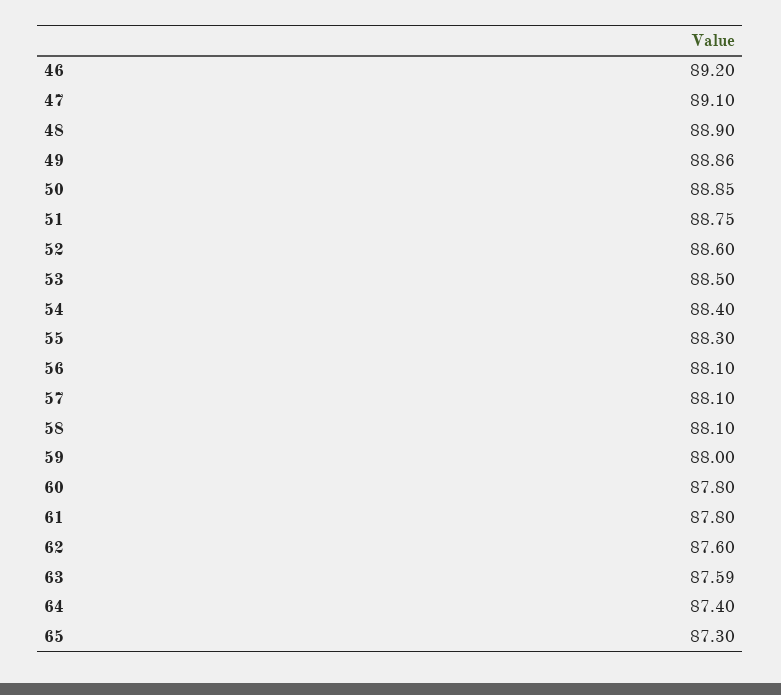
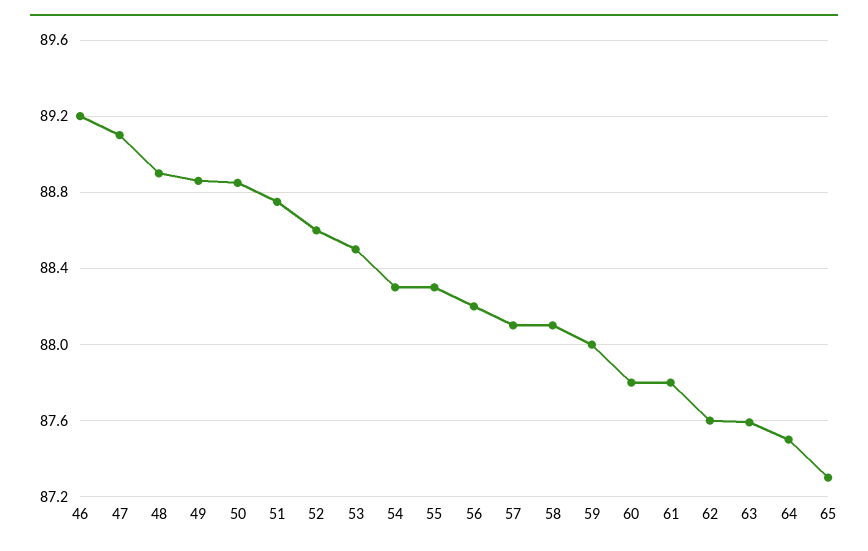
  {
    "46": 89.2,
    "47": 89.1,
    "48": 88.9,
    "49": 88.86,
    "50": 88.85,
    "51": 88.75,
    "52": 88.6,
    "53": 88.5,
-   "54": 88.4,
+   "54": 88.3,
    "55": 88.3,
-   "56": 88.1,
+   "56": 88.2,
    "57": 88.1,
    "58": 88.1,
    "59": 88,
    "60": 87.8,
    "61": 87.8,
    "62": 87.6,
    "63": 87.59,
-   "64": 87.4,
+   "64": 87.5,
    "65": 87.3
  }

